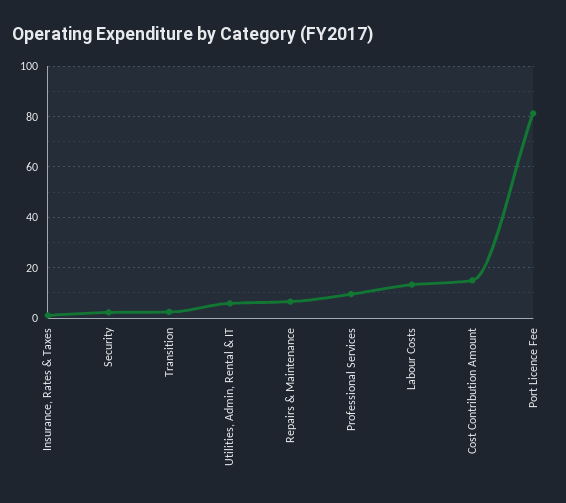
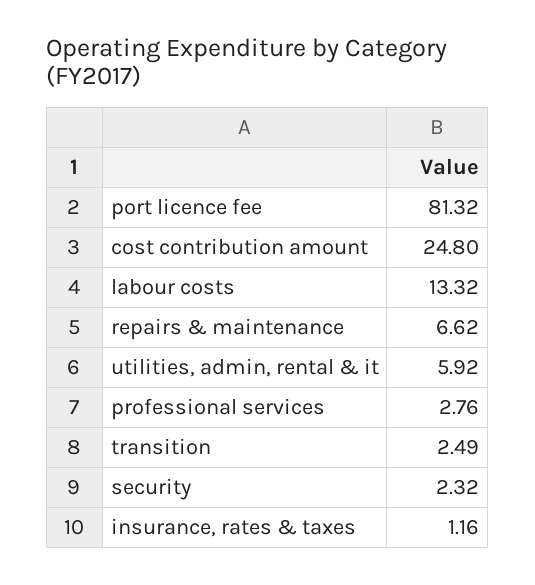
  {
    "Insurance, Rates & Taxes": 1.16,
    "Security": 2.32,
    "Transition": 2.49,
    "Utilities, Admin, Rental & IT": 5.92,
    "Repairs & Maintenance": 6.62,
-   "Professional Services": 10,
+   "Professional Services": 2.76,
    "Labour Costs": 13.32,
-   "Cost Contribution Amount": 15,
+   "Cost Contribution Amount": 24.8,
    "Port Licence Fee": 81.32
  }

